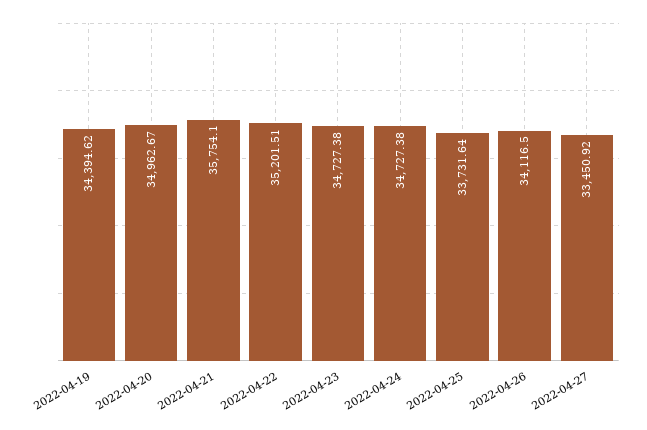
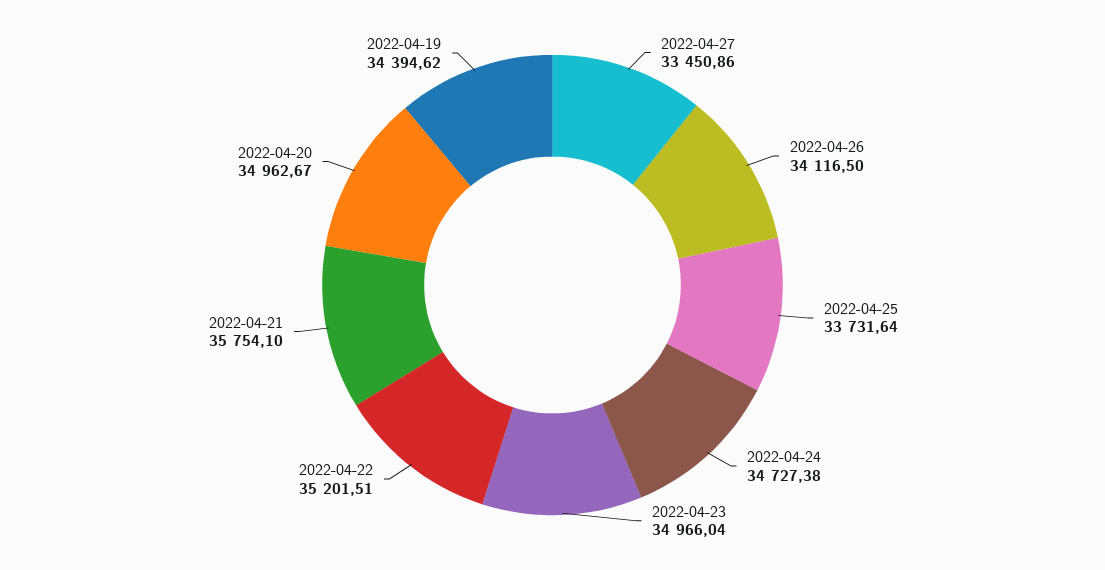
  {
    "2022-04-19": 34394.62,
    "2022-04-20": 34962.67,
    "2022-04-21": 35754.1,
    "2022-04-22": 35201.51,
-   "2022-04-23": 34727.38,
+   "2022-04-23": 34966.04,
    "2022-04-24": 34727.38,
    "2022-04-25": 33731.64,
    "2022-04-26": 34116.5,
-   "2022-04-27": 33450.92
+   "2022-04-27": 33450.86
  }

